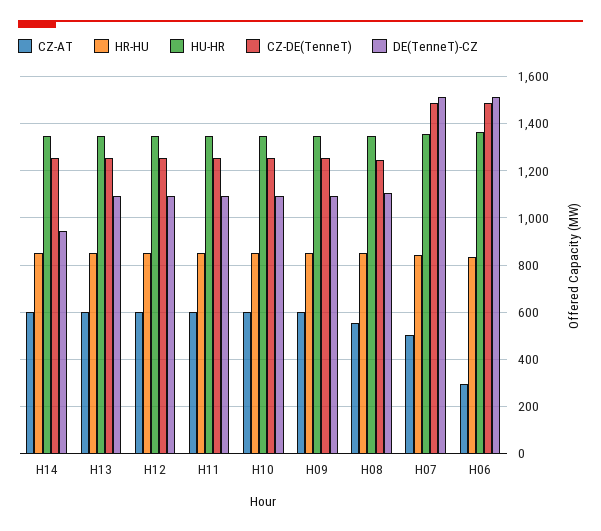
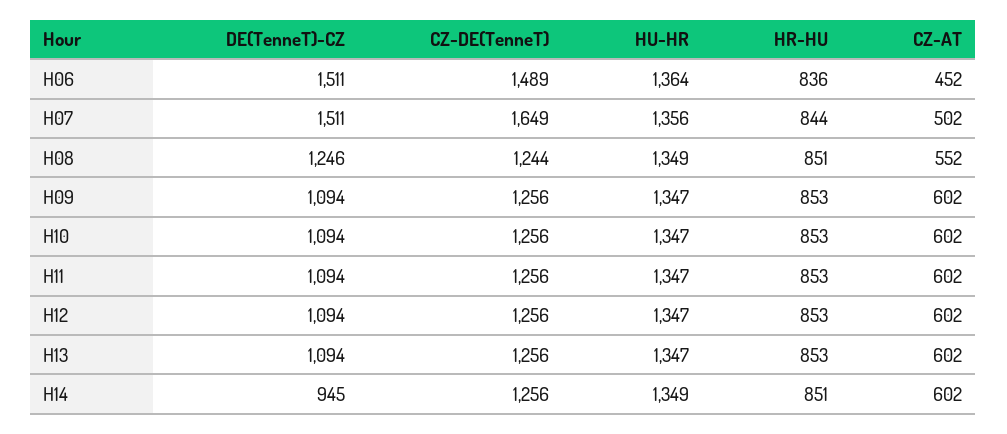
  {
    "CZ-AT": {
      "H14": 602,
      "H13": 602,
      "H12": 602,
      "H11": 602,
      "H10": 602,
      "H09": 602,
      "H08": 552,
      "H07": 502,
-     "H06": 300
+     "H06": 452
    },
    "HR-HU": {
      "H14": 851,
      "H13": 853,
      "H12": 853,
      "H11": 853,
      "H10": 853,
      "H09": 853,
      "H08": 851,
      "H07": 844,
      "H06": 836
    },
    "HU-HR": {
      "H14": 1349,
      "H13": 1347,
      "H12": 1347,
      "H11": 1347,
      "H10": 1347,
      "H09": 1347,
      "H08": 1349,
      "H07": 1356,
      "H06": 1364
    },
    "CZ-DE(TenneT)": {
      "H14": 1256,
      "H13": 1256,
      "H12": 1256,
      "H11": 1256,
      "H10": 1256,
      "H09": 1256,
      "H08": 1244,
-     "H07": 1500,
+     "H07": 1649,
      "H06": 1489
    },
    "DE(TenneT)-CZ": {
      "H14": 945,
      "H13": 1094,
      "H12": 1094,
      "H11": 1094,
      "H10": 1094,
      "H09": 1094,
-     "H08": 1100,
+     "H08": 1246,
      "H07": 1511,
      "H06": 1511
    }
  }

